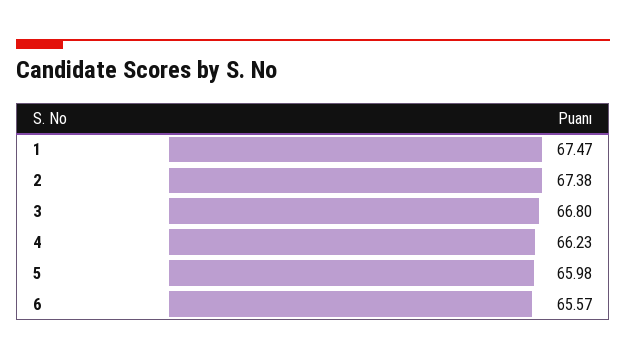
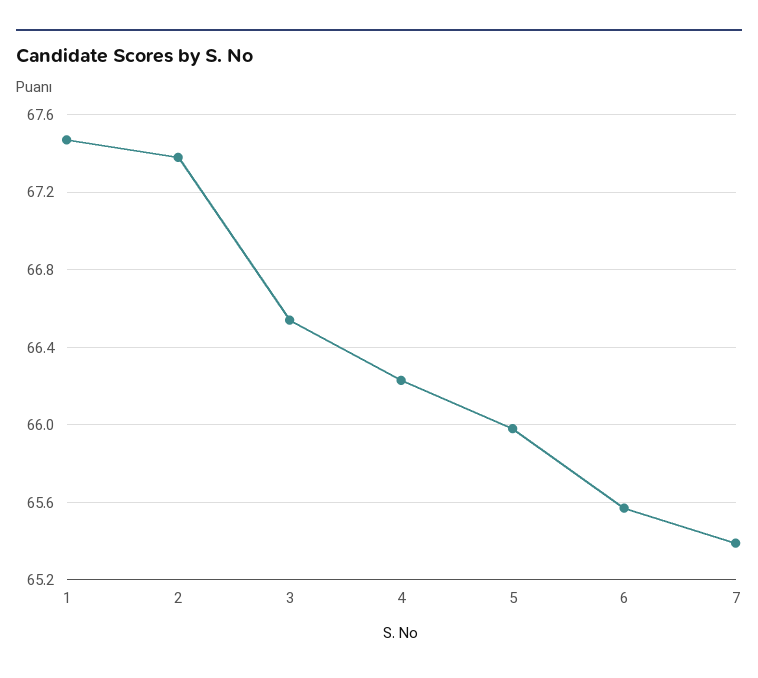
  {
    "1": 67.47,
    "2": 67.38,
-   "3": 66.8,
+   "3": 66.55,
    "4": 66.23,
    "5": 65.98,
-   "6": 65.57
+   "6": 65.57,
+   "7": 65.4
  }

